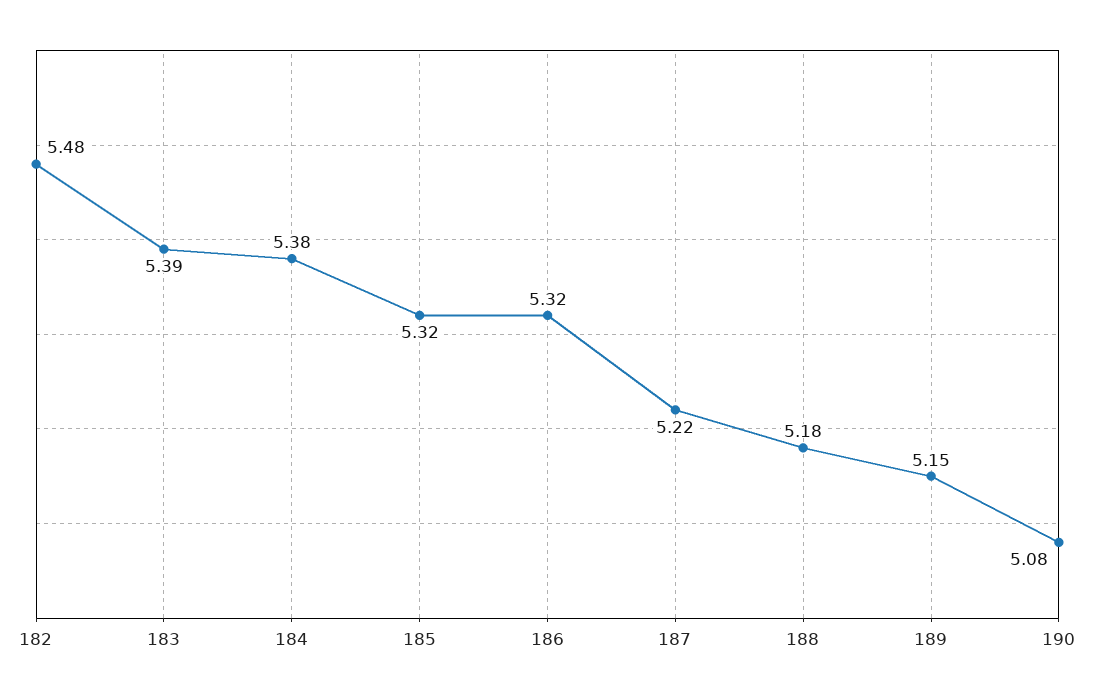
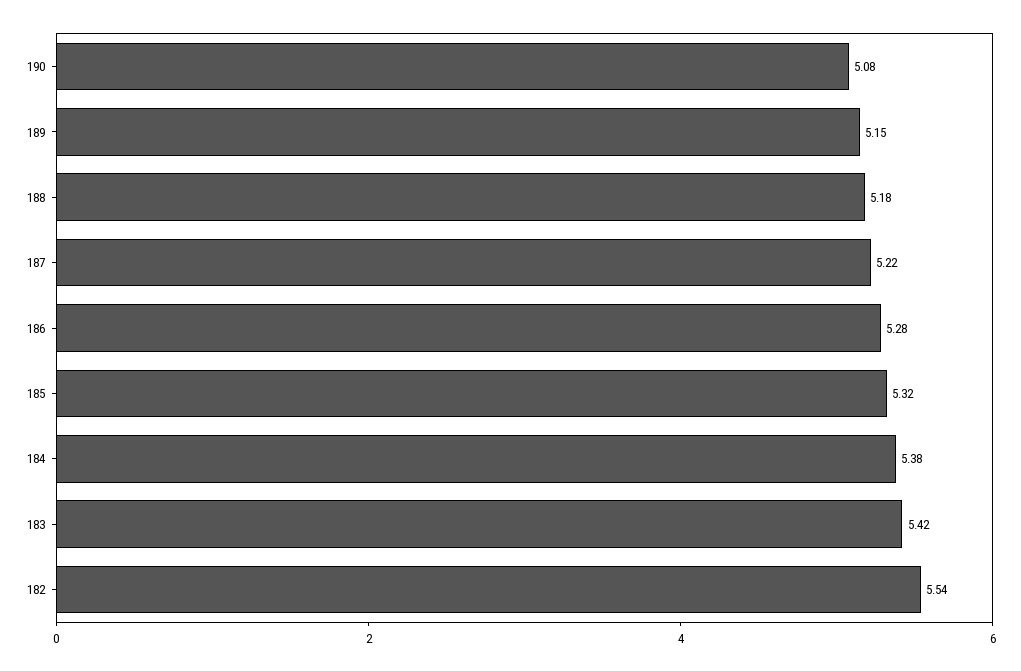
  {
-   "182": 5.48,
+   "182": 5.54,
-   "183": 5.39,
+   "183": 5.42,
    "184": 5.38,
    "185": 5.32,
-   "186": 5.32,
+   "186": 5.28,
    "187": 5.22,
    "188": 5.18,
    "189": 5.15,
    "190": 5.08
  }

